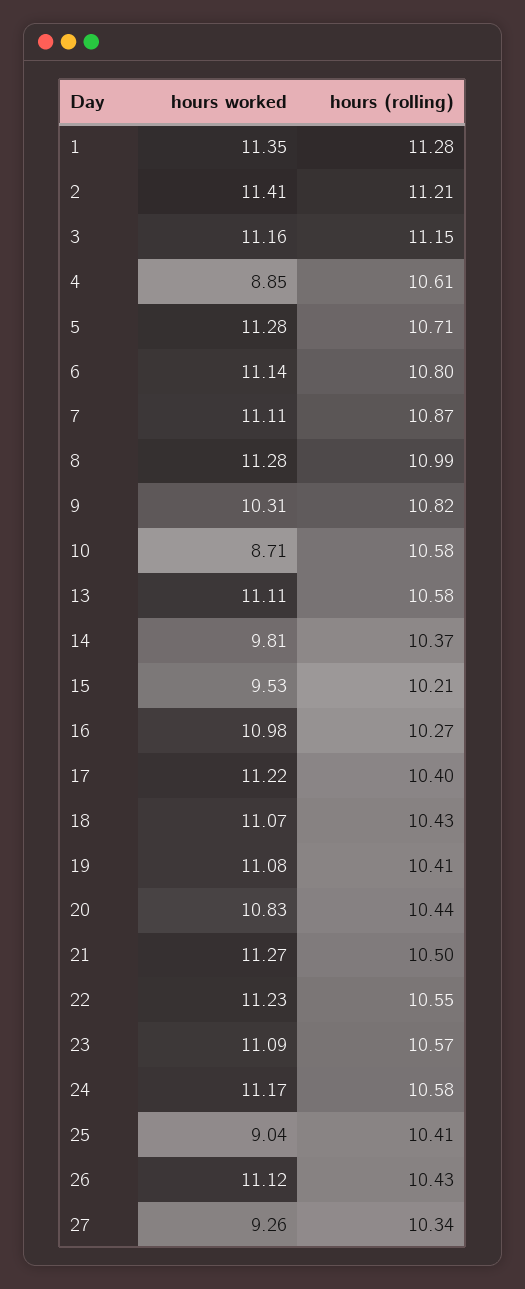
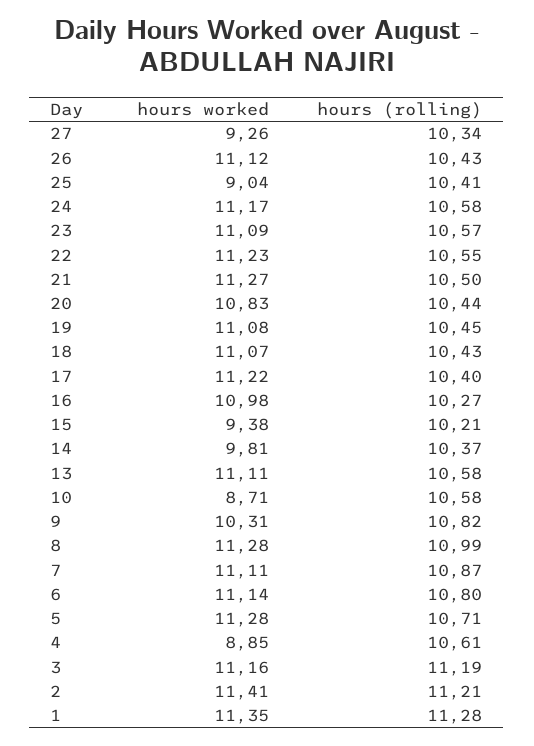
  {
    "hours worked": {
      "1": 11.35,
      "2": 11.41,
      "3": 11.16,
      "4": 8.85,
      "5": 11.28,
      "6": 11.14,
      "7": 11.11,
      "8": 11.28,
      "9": 10.31,
      "10": 8.71,
      "13": 11.11,
      "14": 9.81,
-     "15": 9.53,
+     "15": 9.38,
      "16": 10.98,
      "17": 11.22,
      "18": 11.07,
      "19": 11.08,
      "20": 10.83,
      "21": 11.27,
      "22": 11.23,
      "23": 11.09,
      "24": 11.17,
      "25": 9.04,
      "26": 11.12,
      "27": 9.26
    },
    "hours (rolling)": {
      "1": 11.28,
      "2": 11.21,
-     "3": 11.15,
+     "3": 11.19,
      "4": 10.61,
      "5": 10.71,
      "6": 10.8,
      "7": 10.87,
      "8": 10.99,
      "9": 10.82,
      "10": 10.58,
      "13": 10.58,
      "14": 10.37,
      "15": 10.21,
      "16": 10.27,
      "17": 10.4,
      "18": 10.43,
-     "19": 10.41,
+     "19": 10.45,
      "20": 10.44,
      "21": 10.5,
      "22": 10.55,
      "23": 10.57,
      "24": 10.58,
      "25": 10.41,
      "26": 10.43,
      "27": 10.34
    }
  }

